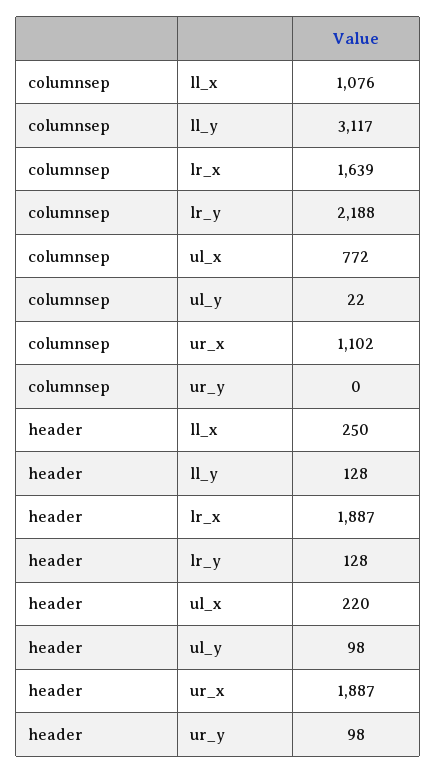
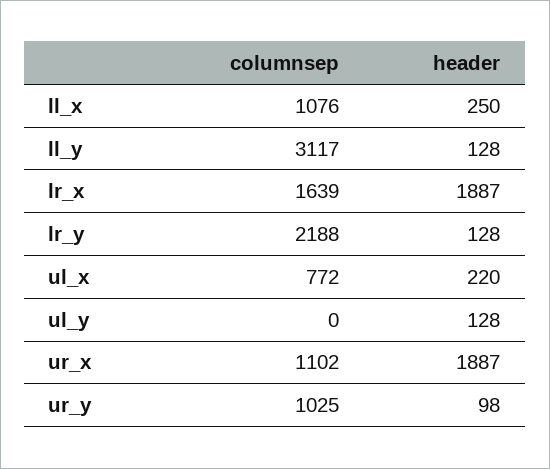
  {
    "columnsep": {
      "ll_x": 1076,
      "ll_y": 3117,
      "lr_x": 1639,
      "lr_y": 2188,
      "ul_x": 772,
-     "ul_y": 22,
+     "ul_y": 0,
      "ur_x": 1102,
-     "ur_y": 0
+     "ur_y": 1025
    },
    "header": {
      "ll_x": 250,
      "ll_y": 128,
      "lr_x": 1887,
      "lr_y": 128,
      "ul_x": 220,
-     "ul_y": 98,
+     "ul_y": 128,
      "ur_x": 1887,
      "ur_y": 98
    }
  }

